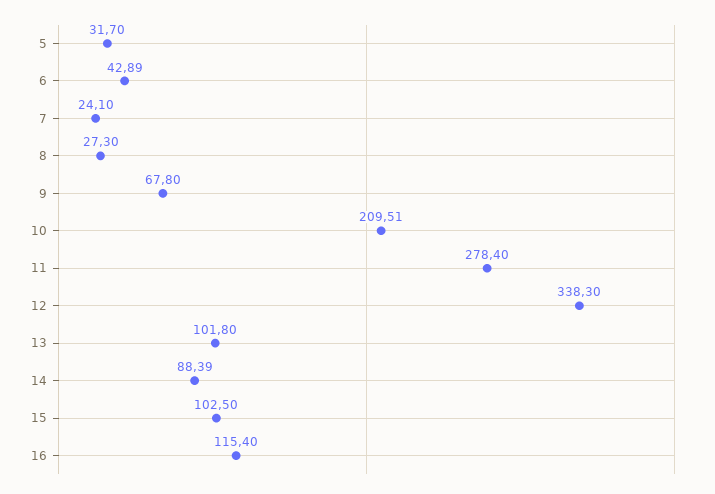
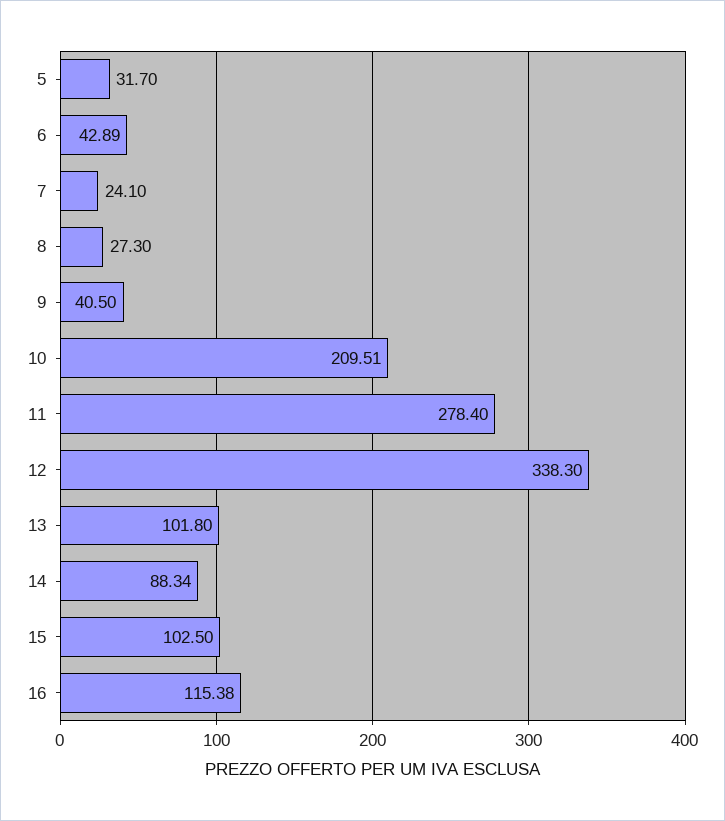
  {
    "5": 31.7,
    "6": 42.89,
    "7": 24.1,
    "8": 27.3,
-   "9": 67.8,
+   "9": 40.5,
    "10": 209.51,
    "11": 278.4,
    "12": 338.3,
    "13": 101.8,
-   "14": 88.39,
+   "14": 88.34,
    "15": 102.5,
-   "16": 115.4
+   "16": 115.38
  }

